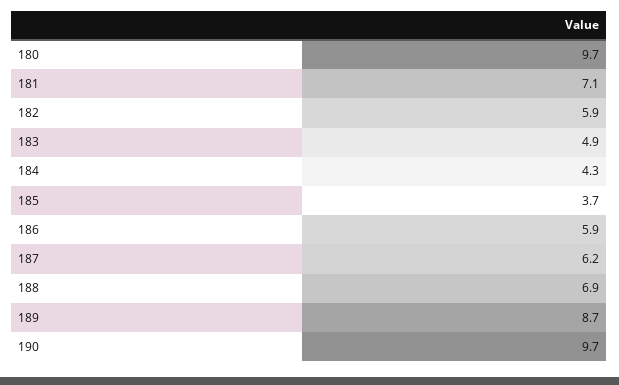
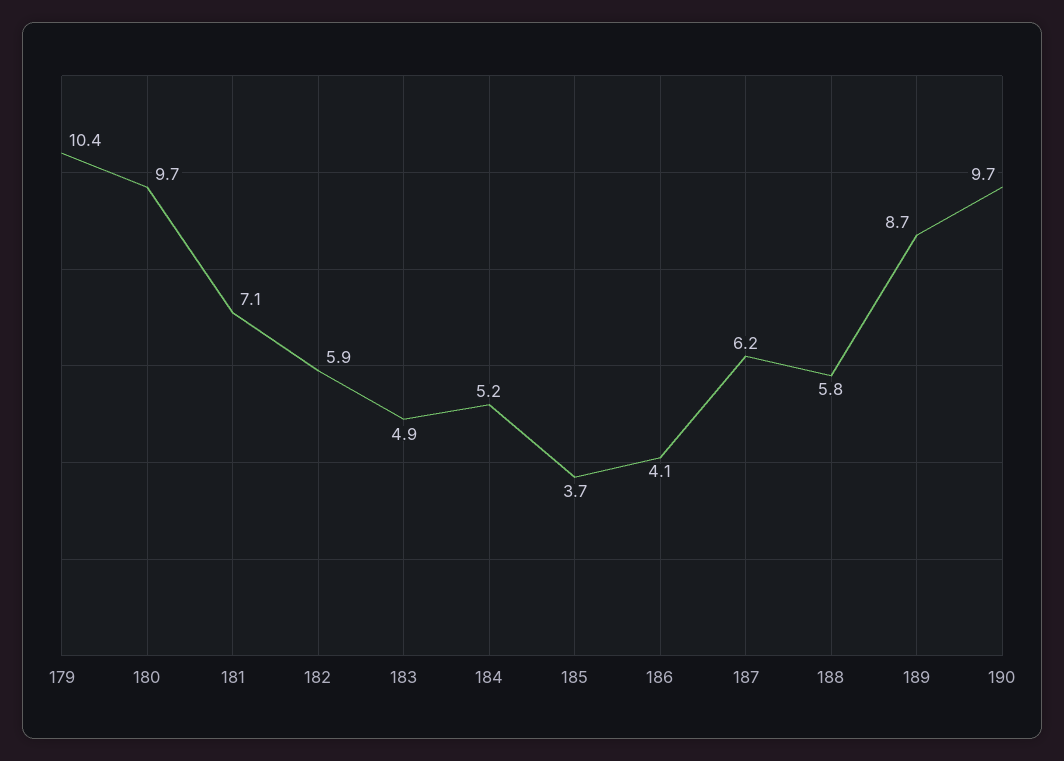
  {
    "180": 9.7,
    "181": 7.1,
    "182": 5.9,
    "183": 4.9,
-   "184": 4.3,
+   "184": 5.2,
    "185": 3.7,
-   "186": 5.9,
+   "186": 4.1,
    "187": 6.2,
-   "188": 6.9,
+   "188": 5.8,
    "189": 8.7,
-   "190": 9.7
+   "190": 9.7,
+   "179": 10.4
  }

